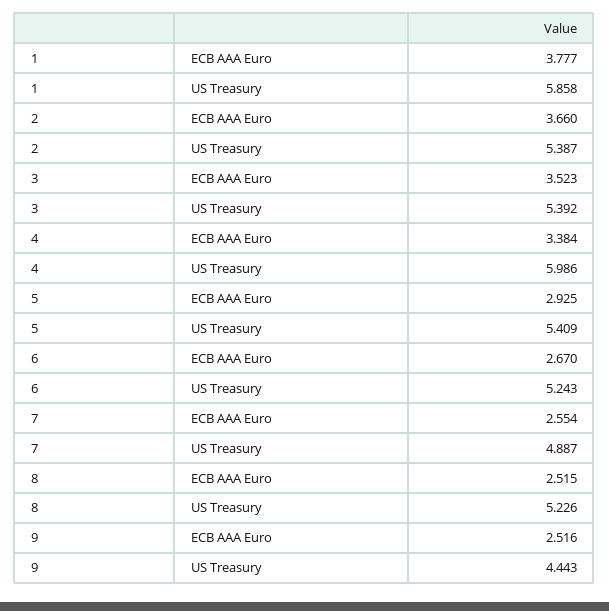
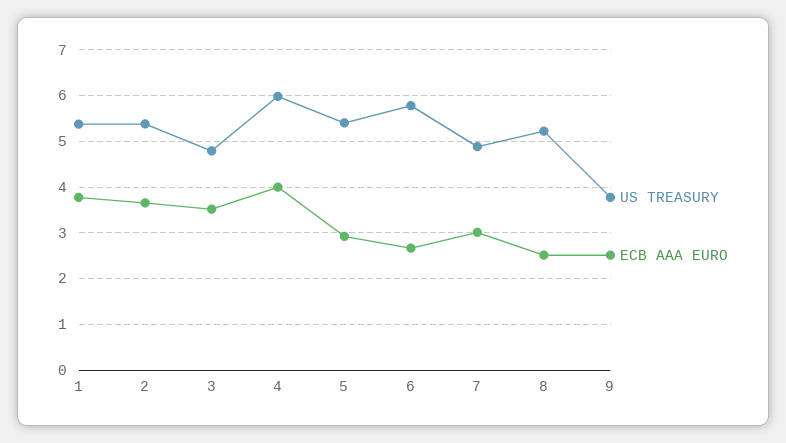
  {
    "ECB AAA Euro": {
      "1": 3.777,
      "2": 3.66,
      "3": 3.523,
-     "4": 3.384,
+     "4": 4,
      "5": 2.925,
      "6": 2.67,
-     "7": 2.554,
+     "7": 3,
      "8": 2.515,
      "9": 2.516
    },
    "US Treasury": {
-     "1": 5.858,
+     "1": 5.4,
      "2": 5.387,
-     "3": 5.392,
+     "3": 4.8,
      "4": 5.986,
      "5": 5.409,
-     "6": 5.243,
+     "6": 5.8,
      "7": 4.887,
      "8": 5.226,
-     "9": 4.443
+     "9": 3.8
    }
  }

